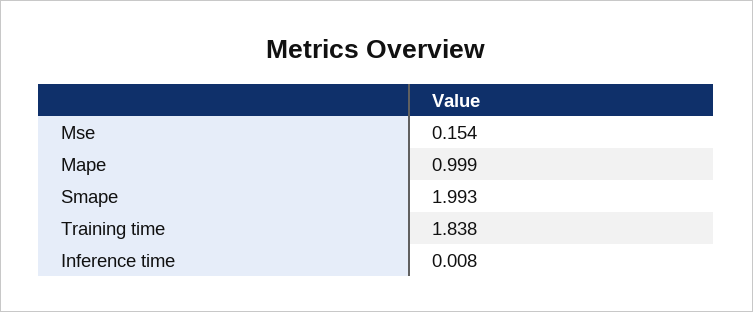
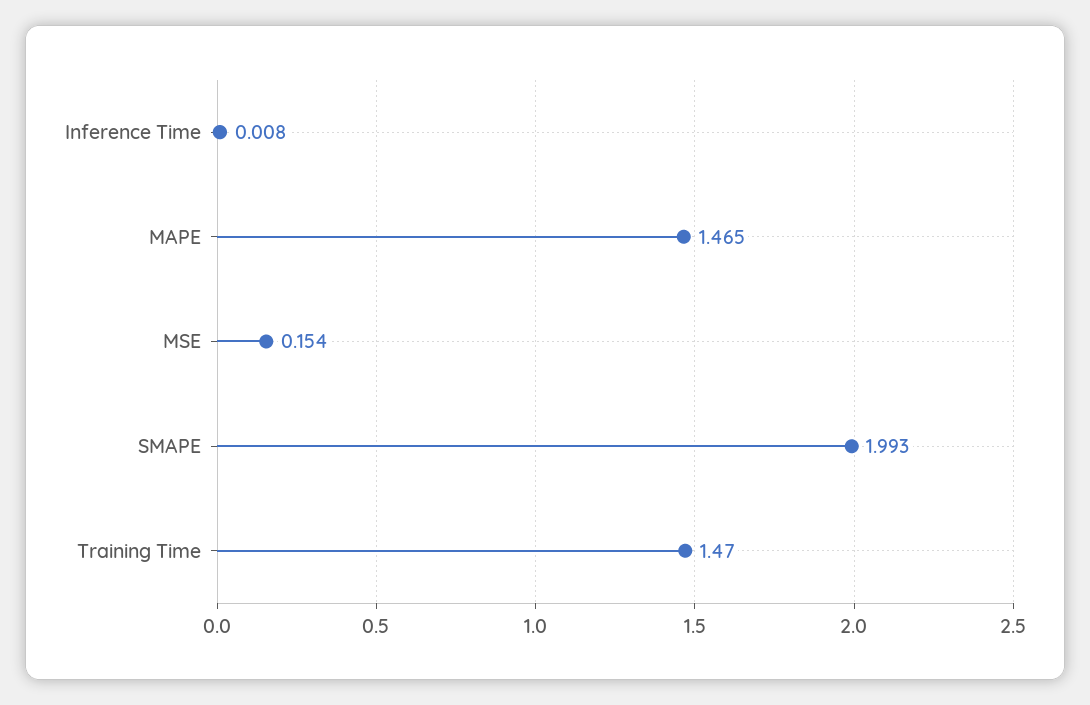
  {
    "Mse": 0.154,
-   "Mape": 0.999,
+   "Mape": 1.465,
    "Smape": 1.993,
-   "Training time": 1.838,
+   "Training time": 1.47,
    "Inference time": 0.008
  }

